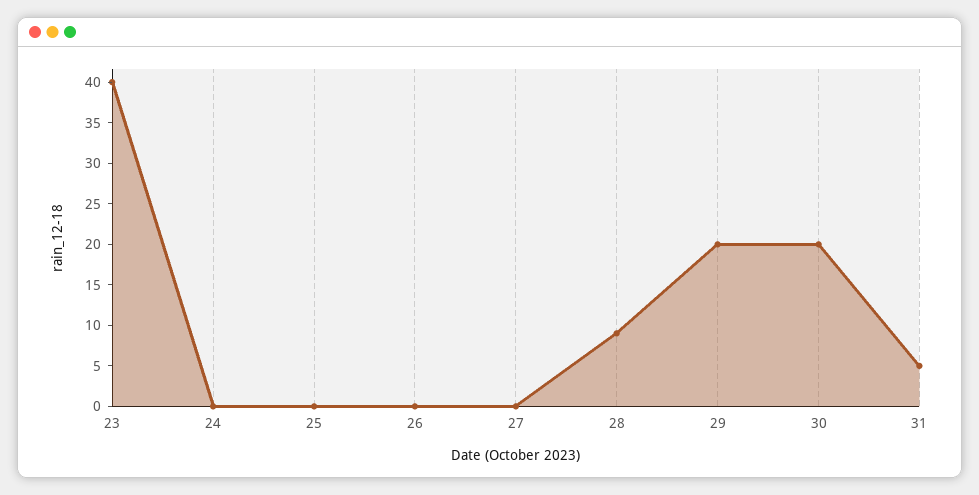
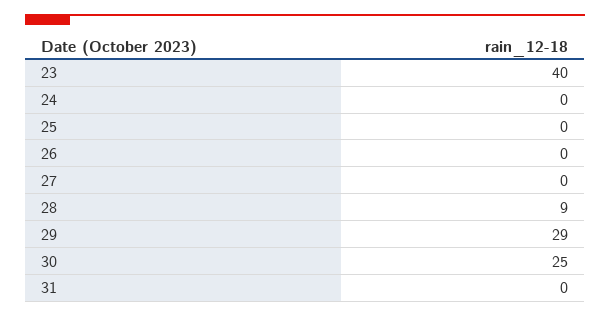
  {
    "23": 40,
    "24": 0,
    "25": 0,
    "26": 0,
    "27": 0,
    "28": 9,
-   "29": 20,
+   "29": 29,
-   "30": 20,
+   "30": 25,
-   "31": 5
+   "31": 0
  }

